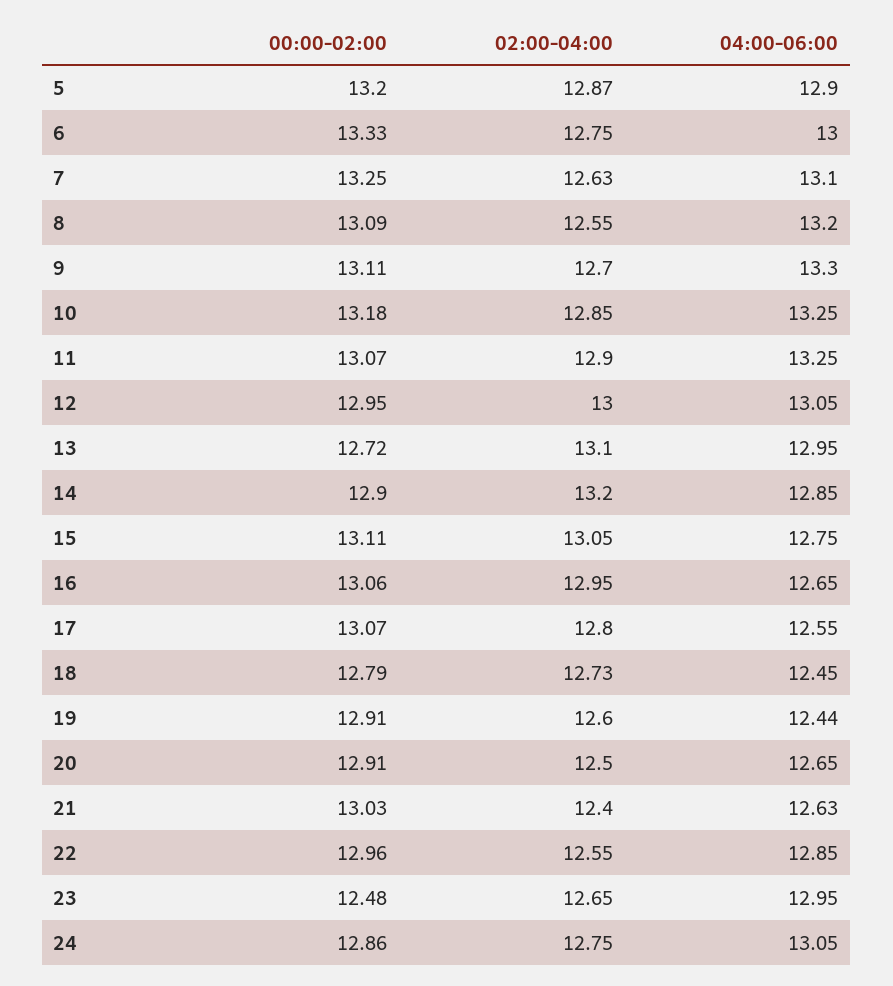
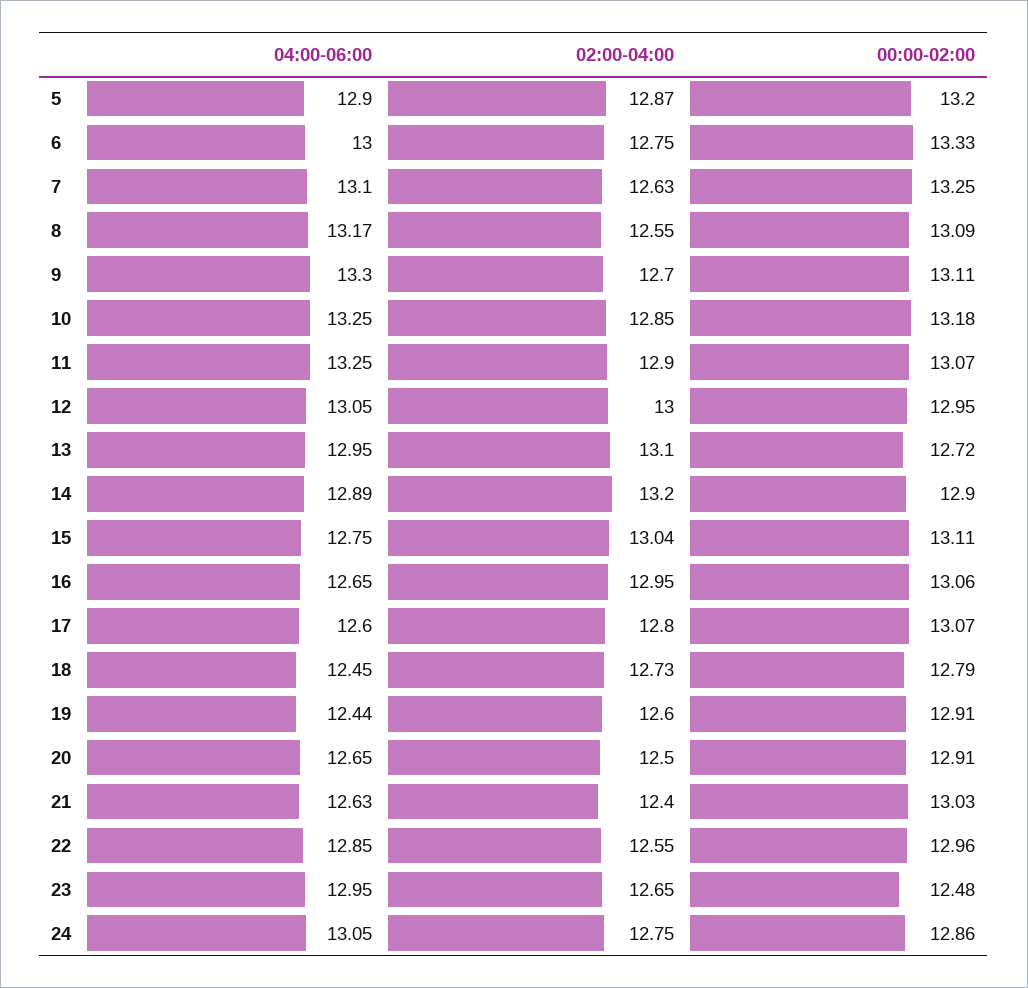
  {
    "00:00-02:00": {
      "5": 13.2,
      "6": 13.33,
      "7": 13.25,
      "8": 13.09,
      "9": 13.11,
      "10": 13.18,
      "11": 13.07,
      "12": 12.95,
      "13": 12.72,
      "14": 12.9,
      "15": 13.11,
      "16": 13.06,
      "17": 13.07,
      "18": 12.79,
      "19": 12.91,
      "20": 12.91,
      "21": 13.03,
      "22": 12.96,
      "23": 12.48,
      "24": 12.86
    },
    "02:00-04:00": {
      "5": 12.87,
      "6": 12.75,
      "7": 12.63,
      "8": 12.55,
      "9": 12.7,
      "10": 12.85,
      "11": 12.9,
      "12": 13,
      "13": 13.1,
      "14": 13.2,
-     "15": 13.05,
+     "15": 13.04,
      "16": 12.95,
      "17": 12.8,
      "18": 12.73,
      "19": 12.6,
      "20": 12.5,
      "21": 12.4,
      "22": 12.55,
      "23": 12.65,
      "24": 12.75
    },
    "04:00-06:00": {
      "5": 12.9,
      "6": 13,
      "7": 13.1,
-     "8": 13.2,
+     "8": 13.17,
      "9": 13.3,
      "10": 13.25,
      "11": 13.25,
      "12": 13.05,
      "13": 12.95,
-     "14": 12.85,
+     "14": 12.89,
      "15": 12.75,
      "16": 12.65,
-     "17": 12.55,
+     "17": 12.6,
      "18": 12.45,
      "19": 12.44,
      "20": 12.65,
      "21": 12.63,
      "22": 12.85,
      "23": 12.95,
      "24": 13.05
    }
  }

